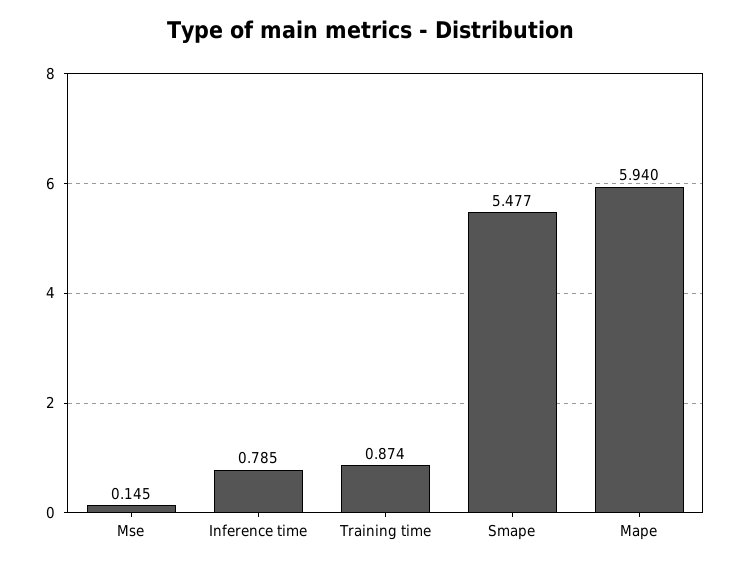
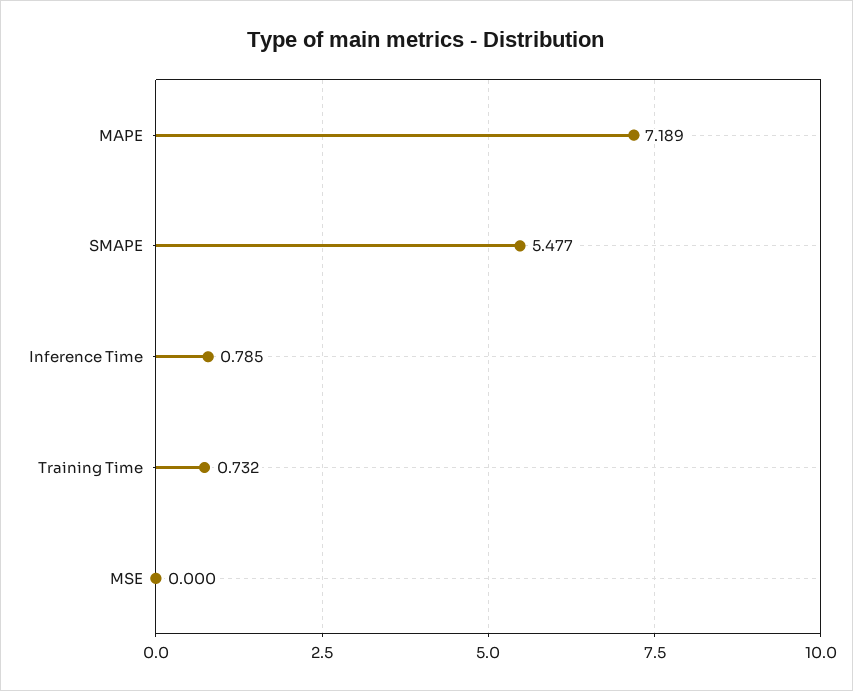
  {
-   "Mse": 0.145,
+   "Mse": 0,
    "Inference time": 0.785,
-   "Training time": 0.874,
+   "Training time": 0.732,
    "Smape": 5.477,
-   "Mape": 5.94
+   "Mape": 7.189
  }

